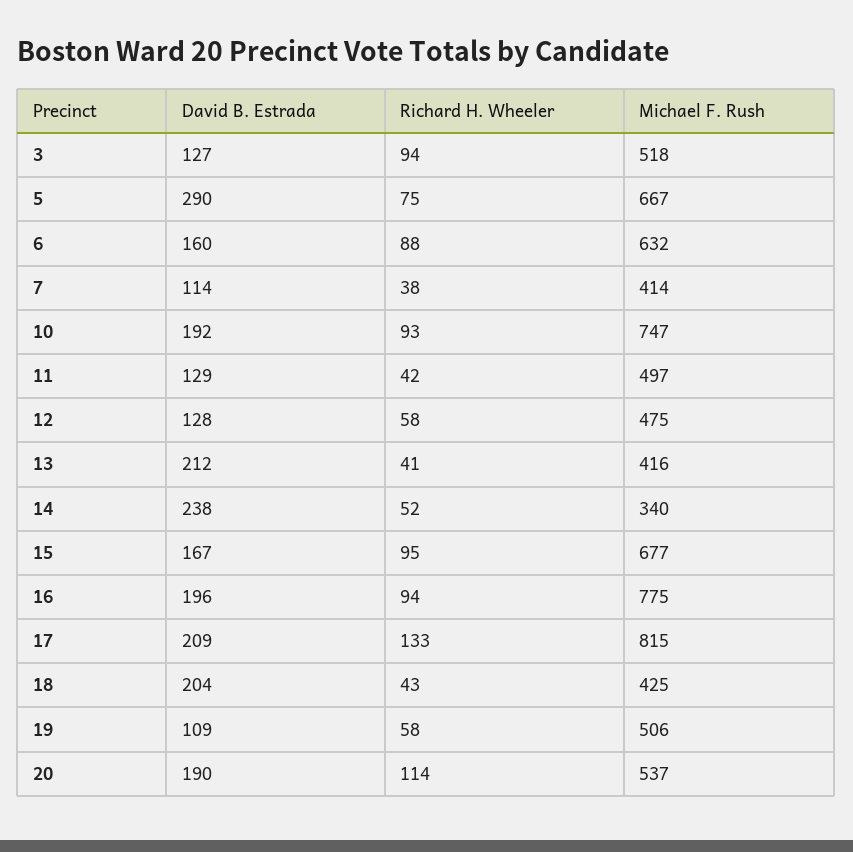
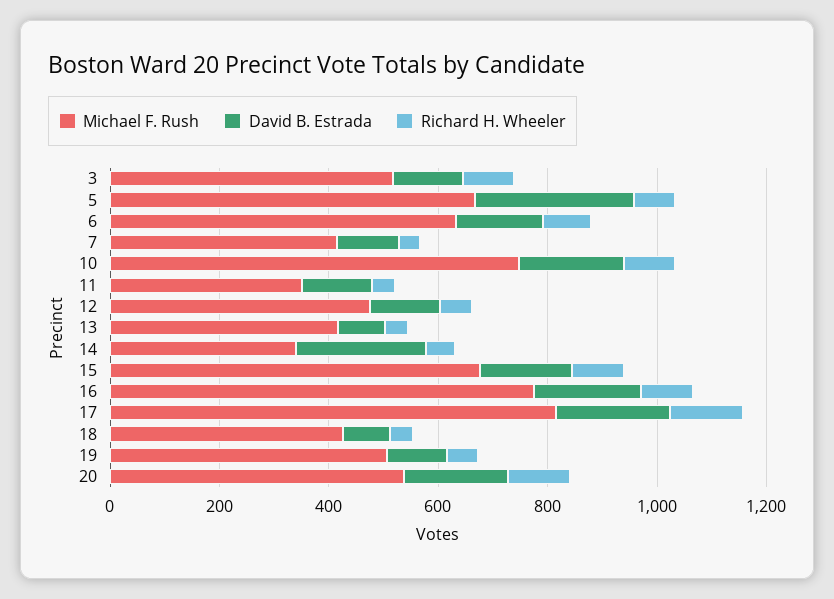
  {
    "David B. Estrada": {
      "3": 127,
      "5": 290,
      "6": 160,
      "7": 114,
      "10": 192,
      "11": 129,
      "12": 128,
-     "13": 212,
+     "13": 100,
      "14": 238,
      "15": 167,
      "16": 196,
      "17": 209,
-     "18": 204,
+     "18": 100,
      "19": 109,
      "20": 190
    },
    "Richard H. Wheeler": {
      "3": 94,
      "5": 75,
      "6": 88,
      "7": 38,
      "10": 93,
      "11": 42,
      "12": 58,
      "13": 41,
      "14": 52,
      "15": 95,
      "16": 94,
      "17": 133,
      "18": 43,
      "19": 58,
      "20": 114
    },
    "Michael F. Rush": {
      "3": 518,
      "5": 667,
      "6": 632,
      "7": 414,
      "10": 747,
-     "11": 497,
+     "11": 350,
      "12": 475,
      "13": 416,
      "14": 340,
      "15": 677,
      "16": 775,
      "17": 815,
      "18": 425,
      "19": 506,
      "20": 537
    }
  }

